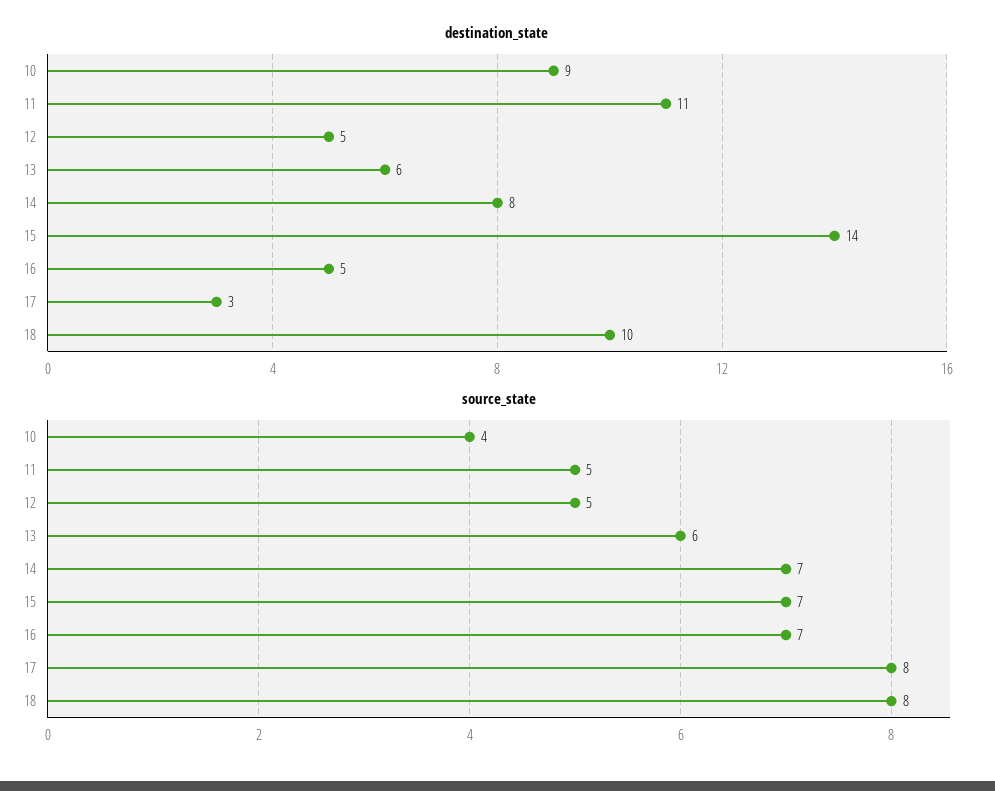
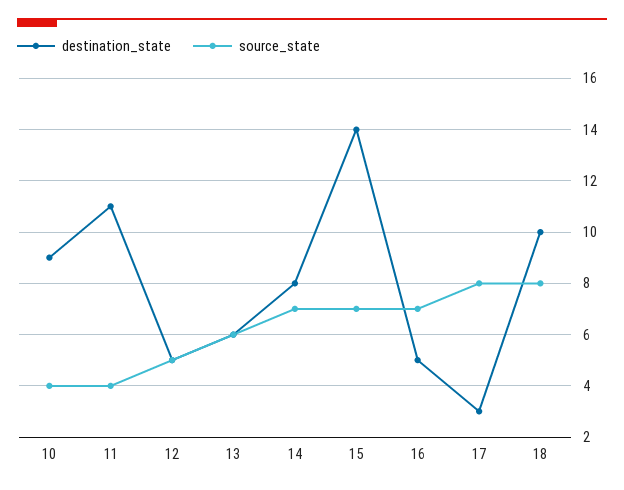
  {
    "destination_state": {
      "10": 9,
      "11": 11,
      "12": 5,
      "13": 6,
      "14": 8,
      "15": 14,
      "16": 5,
      "17": 3,
      "18": 10
    },
    "source_state": {
      "10": 4,
-     "11": 5,
+     "11": 4,
      "12": 5,
      "13": 6,
      "14": 7,
      "15": 7,
      "16": 7,
      "17": 8,
      "18": 8
    }
  }

